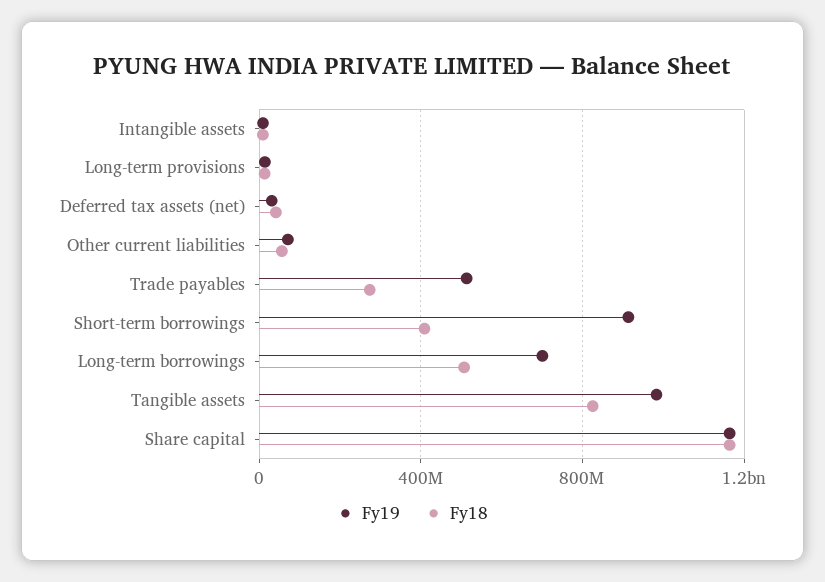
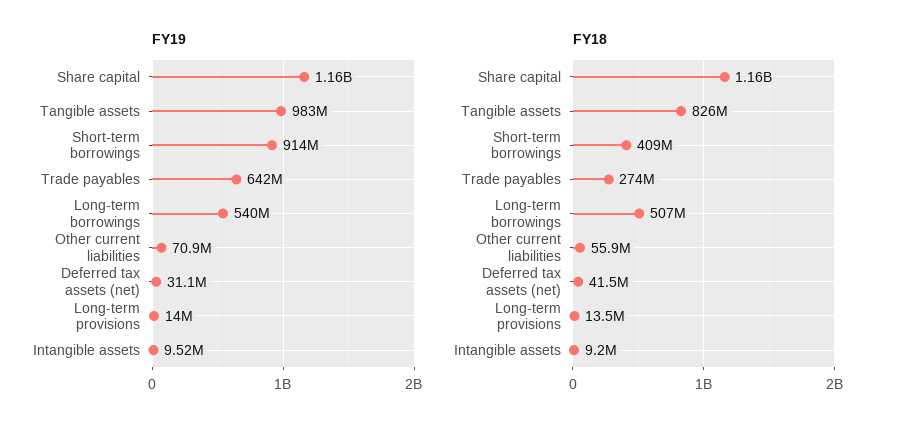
  {
    "Fy19": {
      "Intangible assets": 9520000,
      "Long-term provisions": 14000000,
      "Deferred tax assets (net)": 31100000,
      "Other current liabilities": 70900000,
-     "Trade payables": 500000000,
+     "Trade payables": 642000000,
      "Short-term borrowings": 914000000,
-     "Long-term borrowings": 700000000,
+     "Long-term borrowings": 540000000,
      "Tangible assets": 983000000,
      "Share capital": 1160000000
    },
    "Fy18": {
      "Intangible assets": 9200000,
      "Long-term provisions": 13500000,
      "Deferred tax assets (net)": 41500000,
      "Other current liabilities": 55900000,
      "Trade payables": 274000000,
      "Short-term borrowings": 409000000,
      "Long-term borrowings": 507000000,
      "Tangible assets": 826000000,
      "Share capital": 1160000000
    }
  }

